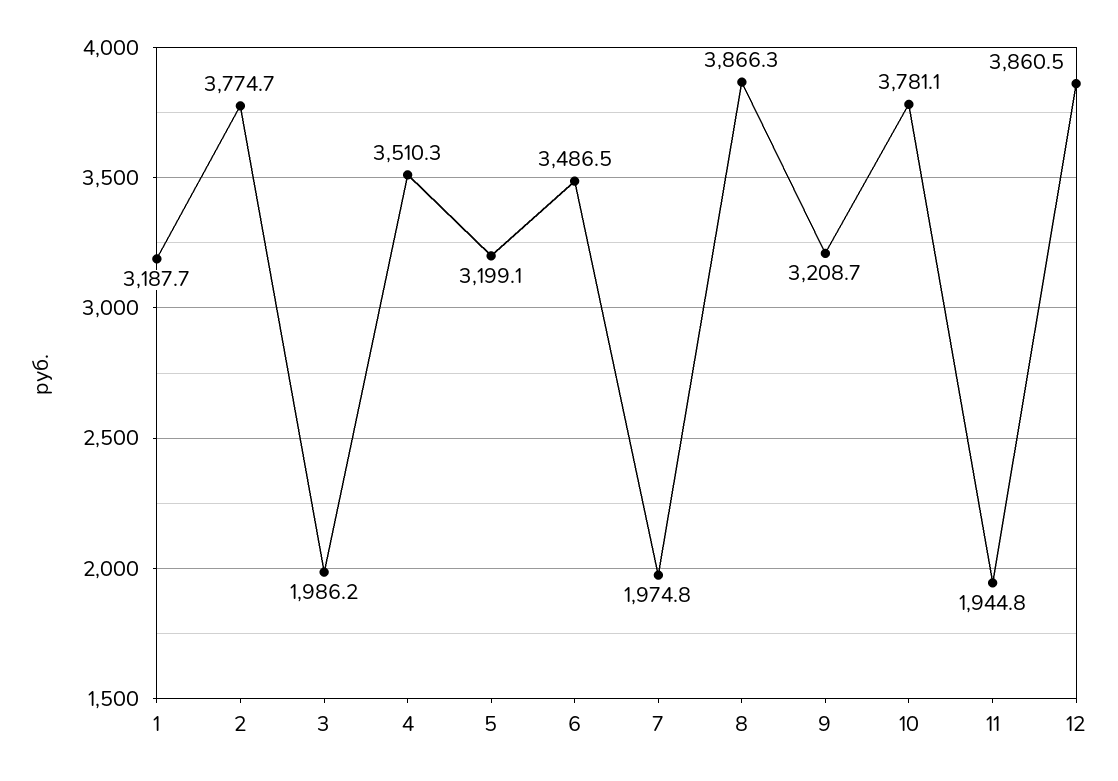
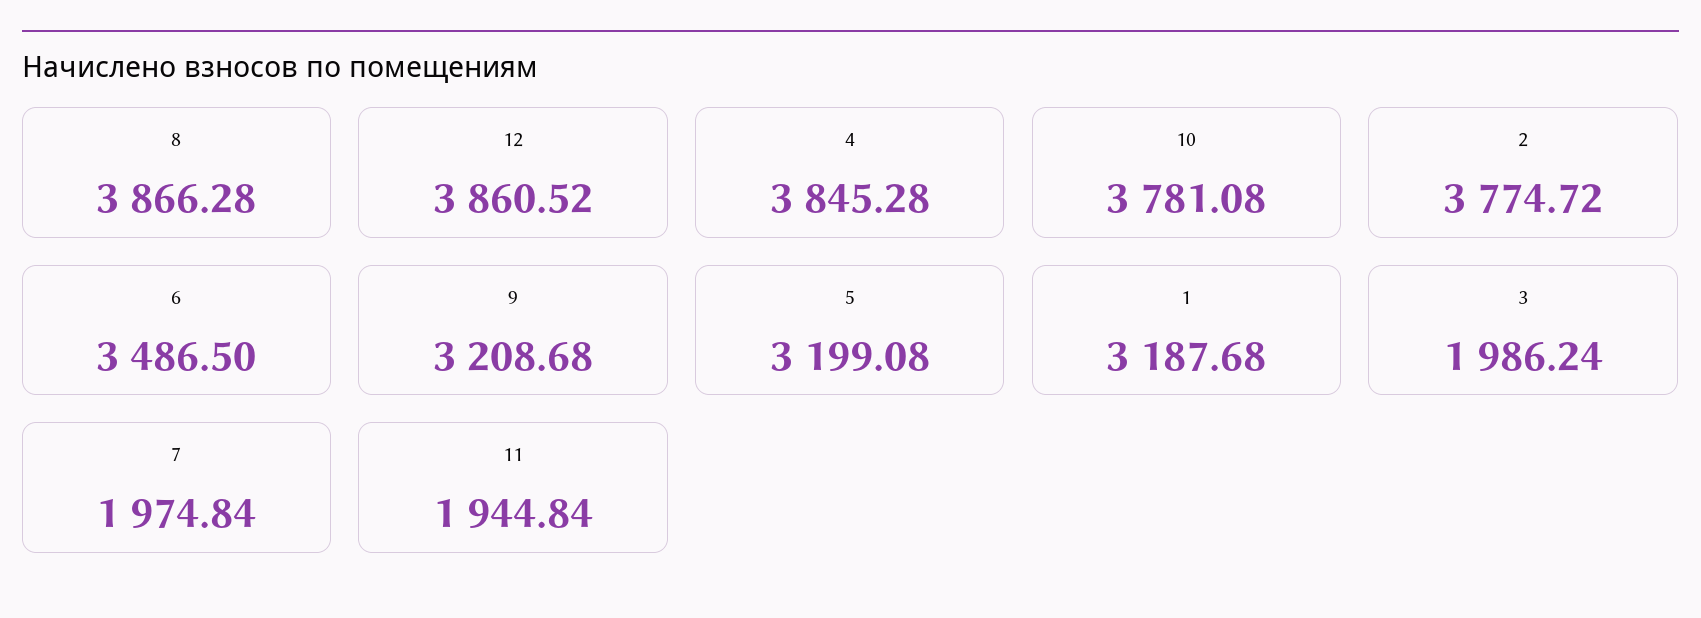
  {
    "1": 3187.68,
    "2": 3774.72,
    "3": 1986.24,
-   "4": 3510.3,
+   "4": 3845.28,
    "5": 3199.08,
    "6": 3486.5,
    "7": 1974.84,
    "8": 3866.28,
    "9": 3208.68,
    "10": 3781.08,
    "11": 1944.84,
    "12": 3860.52
  }

